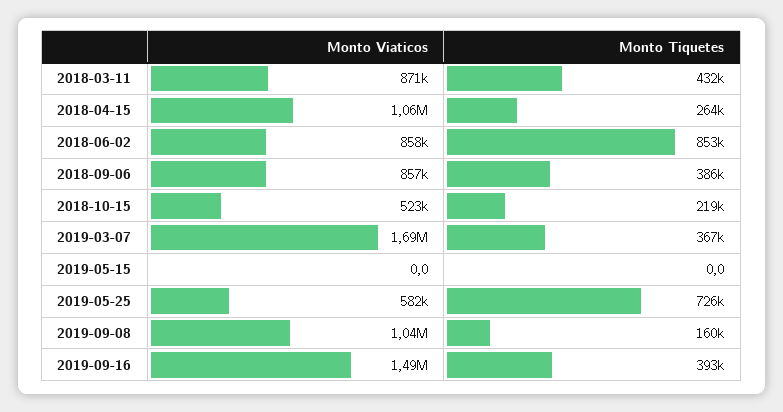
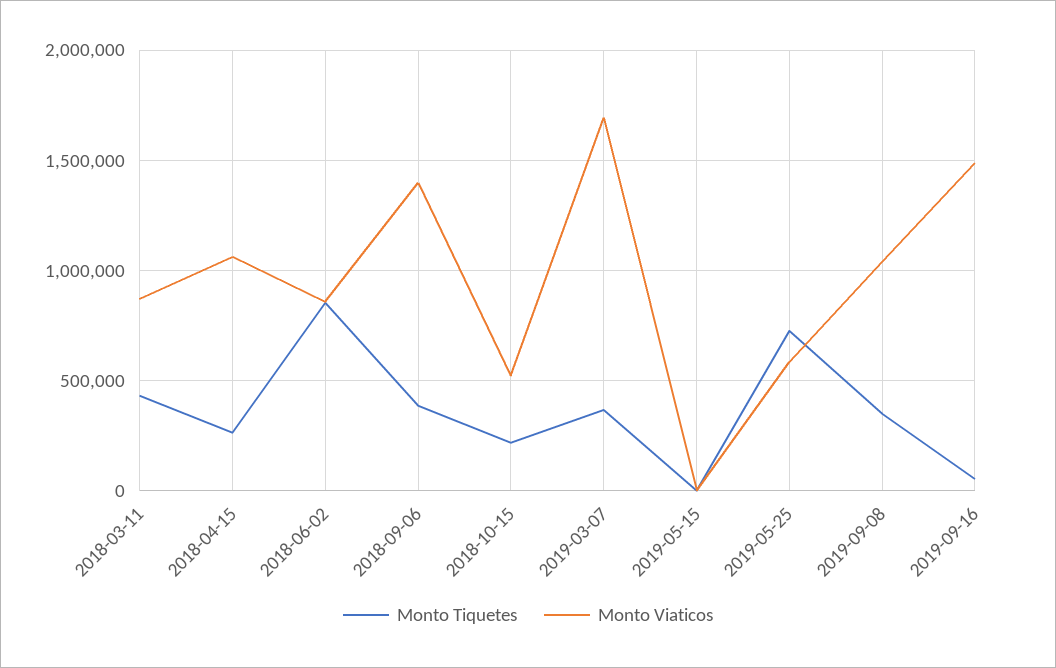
  {
    "Monto Viaticos": {
      "2018-03-11": 871000,
      "2018-04-15": 1060000,
      "2018-06-02": 858000,
-     "2018-09-06": 857000,
+     "2018-09-06": 1400000,
      "2018-10-15": 523000,
      "2019-03-07": 1690000,
      "2019-05-15": 0,
      "2019-05-25": 582000,
      "2019-09-08": 1040000,
      "2019-09-16": 1490000
    },
    "Monto Tiquetes": {
      "2018-03-11": 432000,
      "2018-04-15": 264000,
      "2018-06-02": 853000,
      "2018-09-06": 386000,
      "2018-10-15": 219000,
      "2019-03-07": 367000,
      "2019-05-15": 0,
      "2019-05-25": 726000,
-     "2019-09-08": 160000,
+     "2019-09-08": 350000,
-     "2019-09-16": 393000
+     "2019-09-16": 50000
    }
  }

